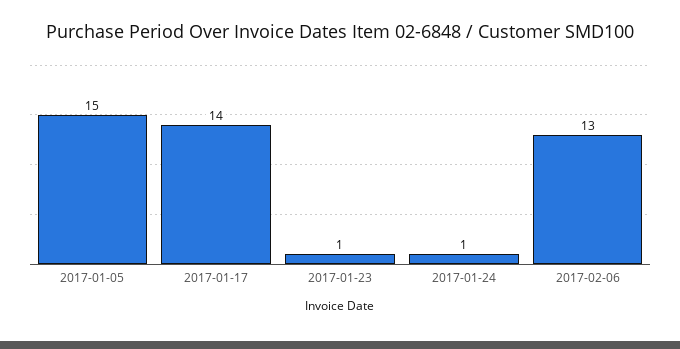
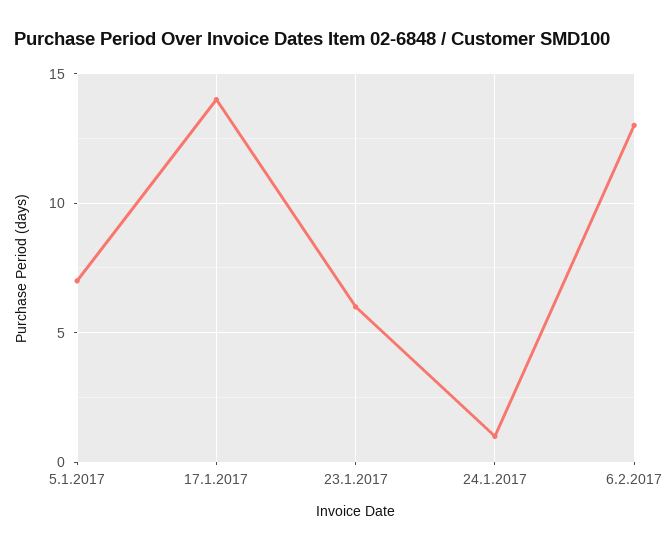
  {
-   "2017-01-05": 15,
+   "2017-01-05": 7,
    "2017-01-17": 14,
-   "2017-01-23": 1,
+   "2017-01-23": 6,
    "2017-01-24": 1,
    "2017-02-06": 13
  }

